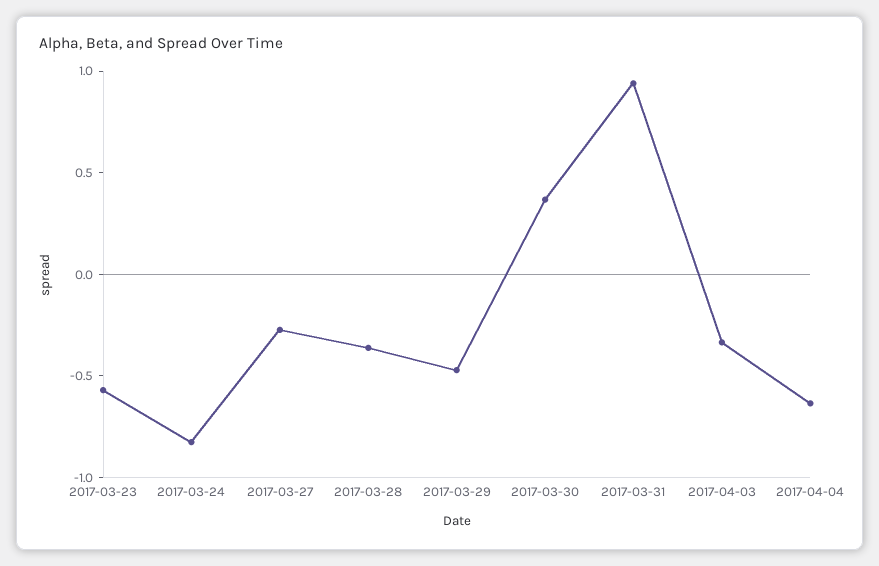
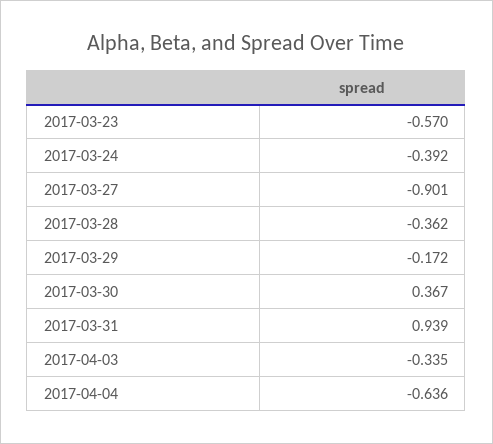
  {
    "2017-03-23": -0.57,
-   "2017-03-24": -0.8,
+   "2017-03-24": -0.392,
-   "2017-03-27": -0.3,
+   "2017-03-27": -0.901,
    "2017-03-28": -0.362,
-   "2017-03-29": -0.5,
+   "2017-03-29": -0.172,
    "2017-03-30": 0.367,
    "2017-03-31": 0.939,
    "2017-04-03": -0.335,
    "2017-04-04": -0.636
  }

